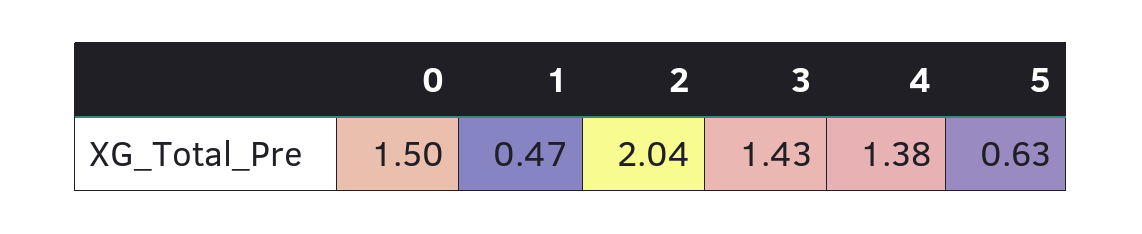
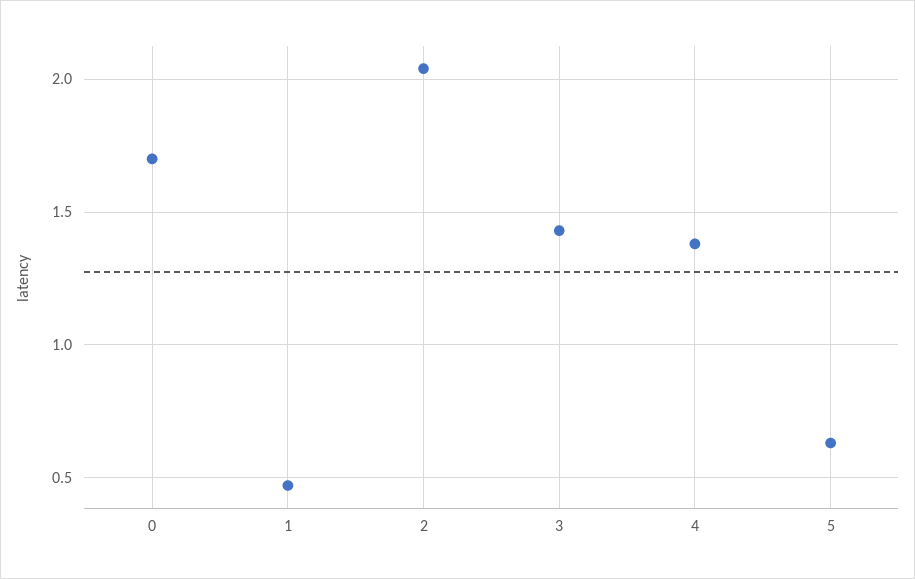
  {
-   "0": 1.5,
+   "0": 1.7,
    "1": 0.47,
    "2": 2.04,
    "3": 1.43,
    "4": 1.38,
    "5": 0.63
  }

